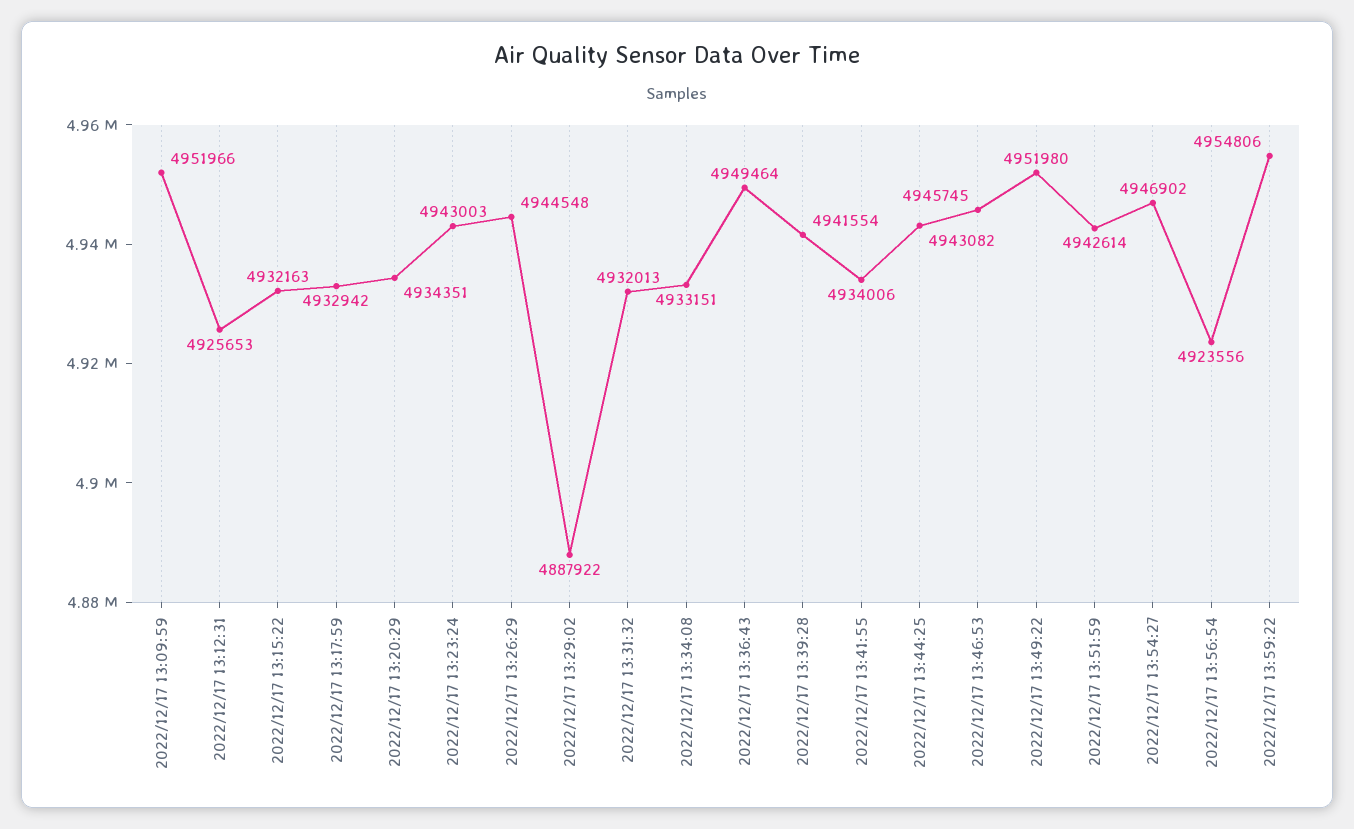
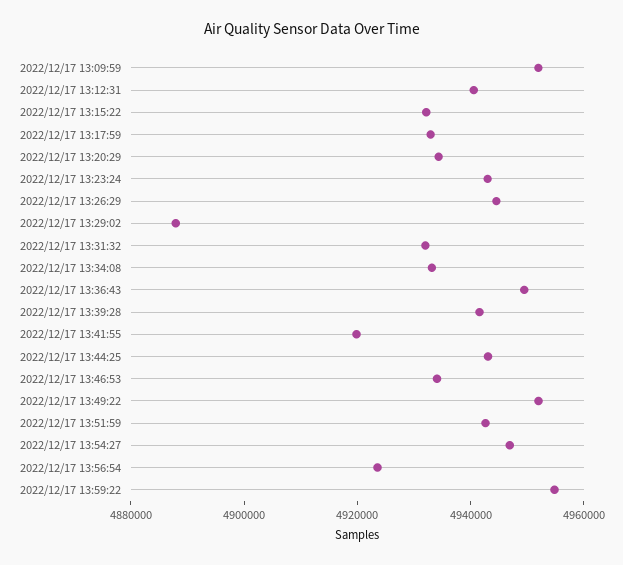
  {
    "2022/12/17 13:09:59": 4951966,
-   "2022/12/17 13:12:31": 4925653,
+   "2022/12/17 13:12:31": 4940000,
    "2022/12/17 13:15:22": 4932163,
    "2022/12/17 13:17:59": 4932942,
    "2022/12/17 13:20:29": 4934351,
    "2022/12/17 13:23:24": 4943003,
    "2022/12/17 13:26:29": 4944548,
    "2022/12/17 13:29:02": 4887922,
    "2022/12/17 13:31:32": 4932013,
    "2022/12/17 13:34:08": 4933151,
    "2022/12/17 13:36:43": 4949464,
    "2022/12/17 13:39:28": 4941554,
-   "2022/12/17 13:41:55": 4934006,
+   "2022/12/17 13:41:55": 4920000,
    "2022/12/17 13:44:25": 4943082,
-   "2022/12/17 13:46:53": 4945745,
+   "2022/12/17 13:46:53": 4935000,
    "2022/12/17 13:49:22": 4951980,
    "2022/12/17 13:51:59": 4942614,
    "2022/12/17 13:54:27": 4946902,
    "2022/12/17 13:56:54": 4923556,
    "2022/12/17 13:59:22": 4954806
  }

